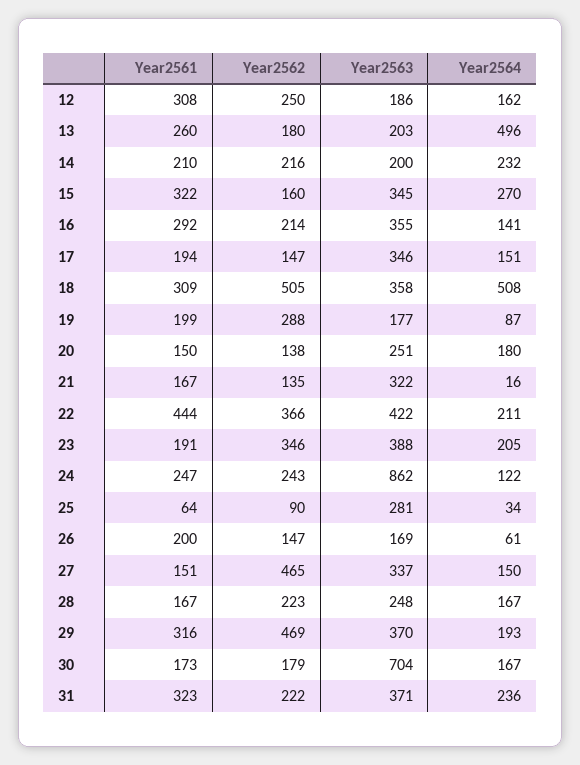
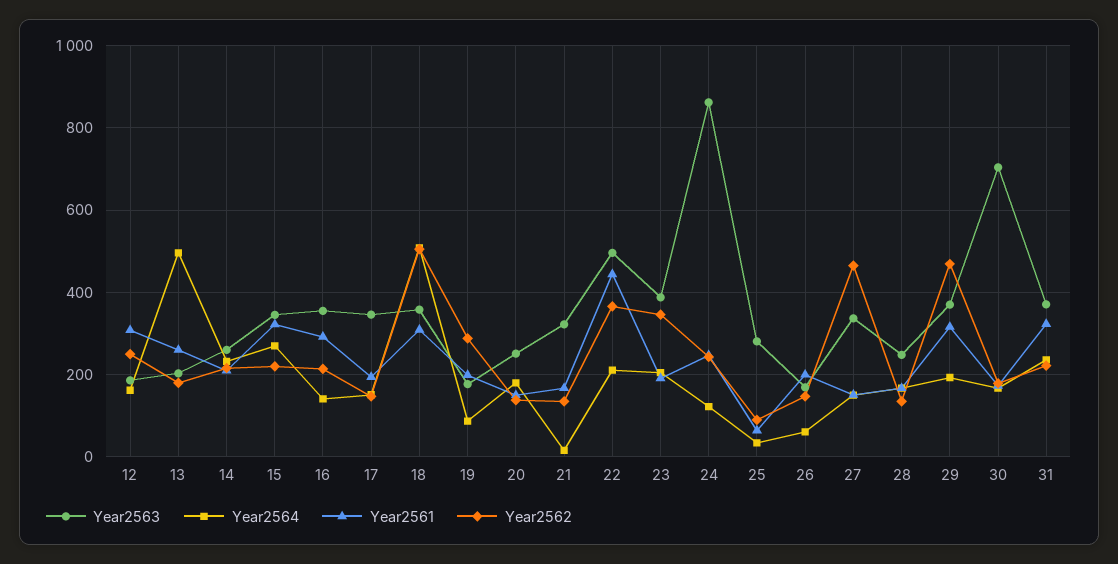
  {
    "Year2561": {
      "12": 308,
      "13": 260,
      "14": 210,
      "15": 322,
      "16": 292,
      "17": 194,
      "18": 309,
      "19": 199,
      "20": 150,
      "21": 167,
      "22": 444,
      "23": 191,
      "24": 247,
      "25": 64,
      "26": 200,
      "27": 151,
      "28": 167,
      "29": 316,
      "30": 173,
      "31": 323
    },
    "Year2562": {
      "12": 250,
      "13": 180,
      "14": 216,
-     "15": 160,
+     "15": 220,
      "16": 214,
      "17": 147,
      "18": 505,
      "19": 288,
      "20": 138,
      "21": 135,
      "22": 366,
      "23": 346,
      "24": 243,
      "25": 90,
      "26": 147,
      "27": 465,
-     "28": 223,
+     "28": 140,
      "29": 469,
      "30": 179,
      "31": 222
    },
    "Year2563": {
      "12": 186,
      "13": 203,
-     "14": 200,
+     "14": 260,
      "15": 345,
      "16": 355,
      "17": 346,
      "18": 358,
      "19": 177,
      "20": 251,
      "21": 322,
-     "22": 422,
+     "22": 500,
      "23": 388,
      "24": 862,
      "25": 281,
      "26": 169,
      "27": 337,
      "28": 248,
      "29": 370,
      "30": 704,
      "31": 371
    },
    "Year2564": {
      "12": 162,
      "13": 496,
      "14": 232,
      "15": 270,
      "16": 141,
      "17": 151,
      "18": 508,
      "19": 87,
      "20": 180,
      "21": 16,
      "22": 211,
      "23": 205,
      "24": 122,
      "25": 34,
      "26": 61,
      "27": 150,
      "28": 167,
      "29": 193,
      "30": 167,
      "31": 236
    }
  }

